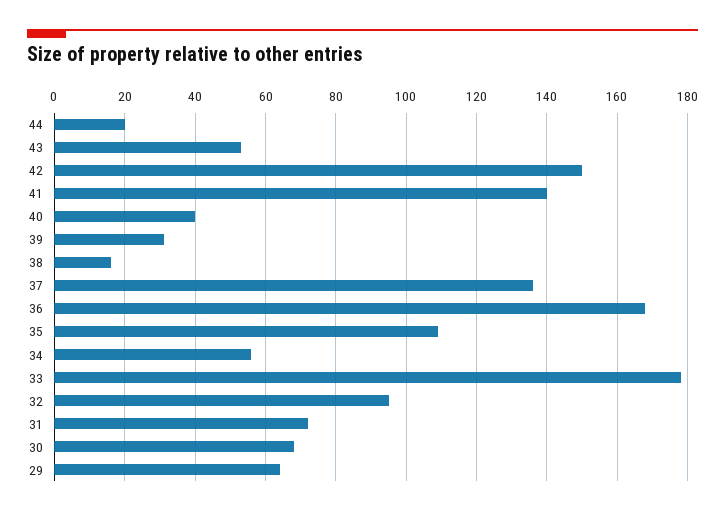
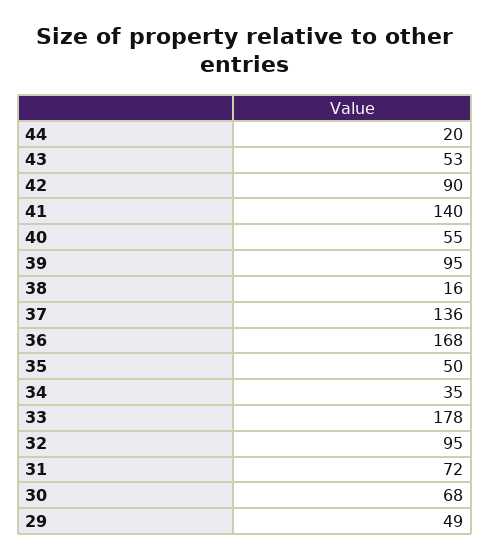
  {
    "44": 20,
    "43": 53,
-   "42": 150,
+   "42": 90,
    "41": 140,
-   "40": 40,
+   "40": 55,
-   "39": 30,
+   "39": 95,
    "38": 16,
    "37": 136,
    "36": 168,
-   "35": 110,
+   "35": 50,
-   "34": 55,
+   "34": 35,
    "33": 178,
    "32": 95,
    "31": 72,
    "30": 68,
-   "29": 65
+   "29": 49
  }

